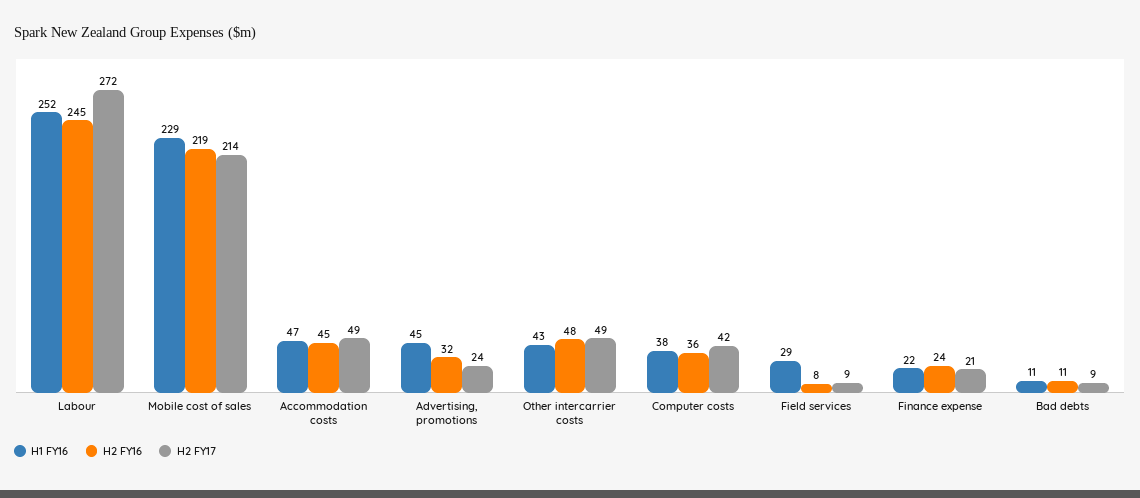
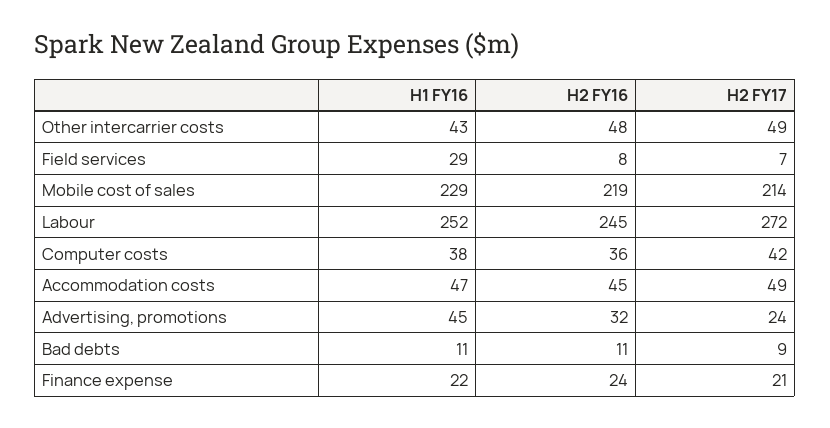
  {
    "H1 FY16": {
      "Labour": 252,
      "Mobile cost of sales": 229,
      "Accommodation costs": 47,
      "Advertising, promotions": 45,
      "Other intercarrier costs": 43,
      "Computer costs": 38,
      "Field services": 29,
      "Finance expense": 22,
      "Bad debts": 11
    },
    "H2 FY16": {
      "Labour": 245,
      "Mobile cost of sales": 219,
      "Accommodation costs": 45,
      "Advertising, promotions": 32,
      "Other intercarrier costs": 48,
      "Computer costs": 36,
      "Field services": 8,
      "Finance expense": 24,
      "Bad debts": 11
    },
    "H2 FY17": {
      "Labour": 272,
      "Mobile cost of sales": 214,
      "Accommodation costs": 49,
      "Advertising, promotions": 24,
      "Other intercarrier costs": 49,
      "Computer costs": 42,
-     "Field services": 9,
+     "Field services": 7,
      "Finance expense": 21,
      "Bad debts": 9
    }
  }

